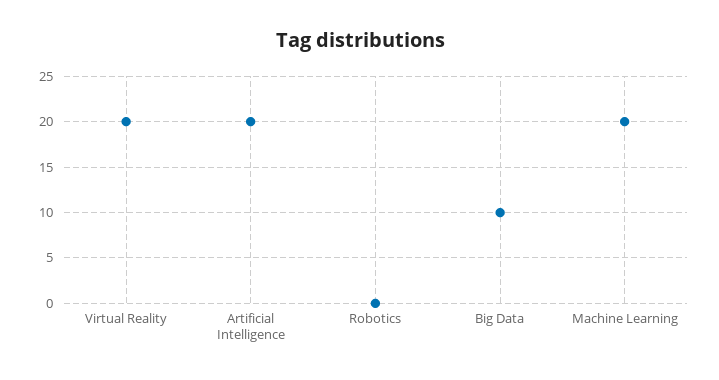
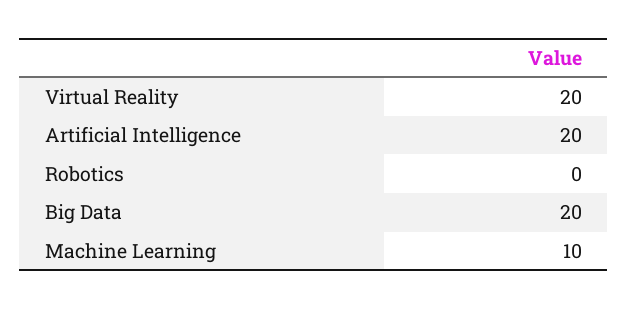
  {
    "Virtual Reality": 20,
    "Artificial Intelligence": 20,
    "Robotics": 0,
-   "Big Data": 10,
+   "Big Data": 20,
-   "Machine Learning": 20
+   "Machine Learning": 10
  }

